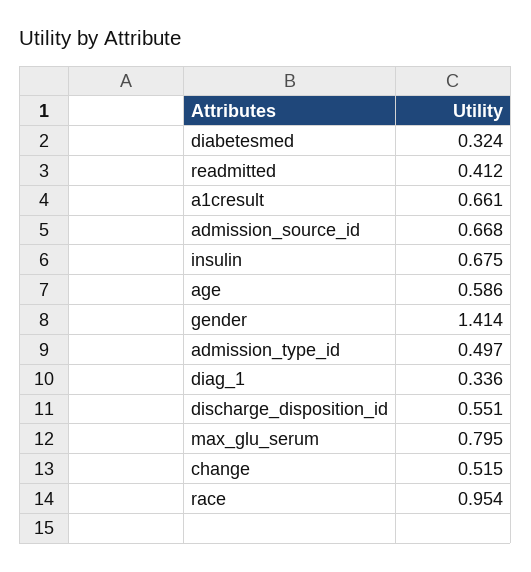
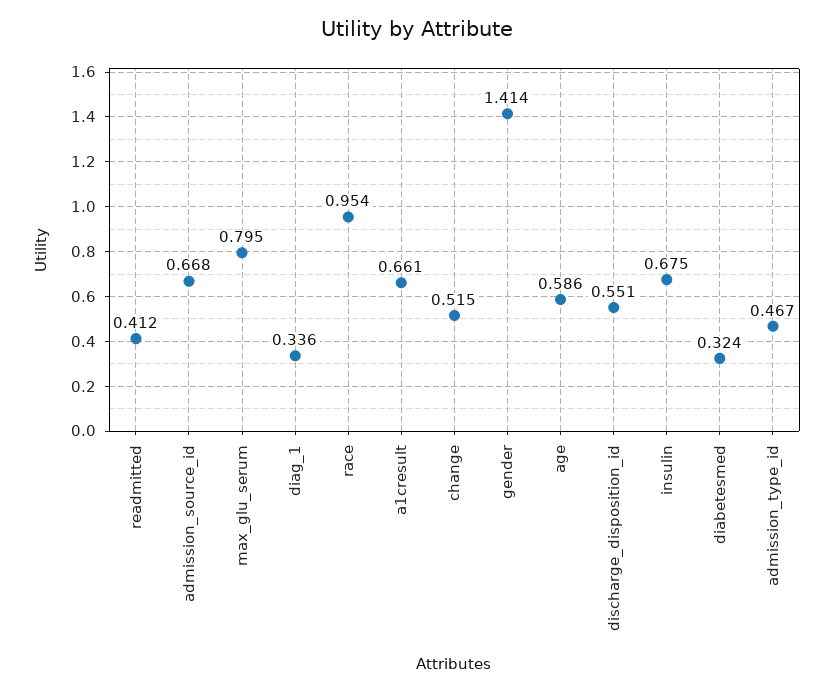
  {
    "diabetesmed": 0.324,
    "readmitted": 0.412,
    "a1cresult": 0.661,
    "admission_source_id": 0.668,
    "insulin": 0.675,
    "age": 0.586,
    "gender": 1.414,
-   "admission_type_id": 0.497,
+   "admission_type_id": 0.467,
    "diag_1": 0.336,
    "discharge_disposition_id": 0.551,
    "max_glu_serum": 0.795,
    "change": 0.515,
    "race": 0.954
  }

